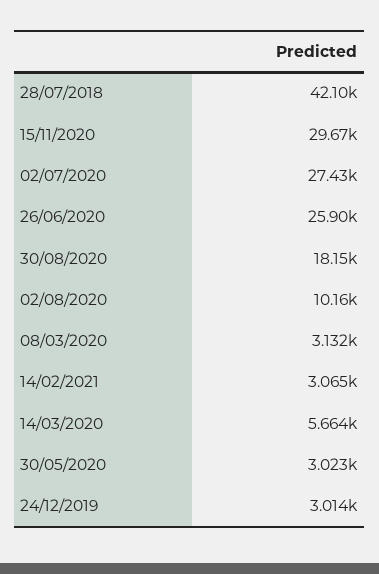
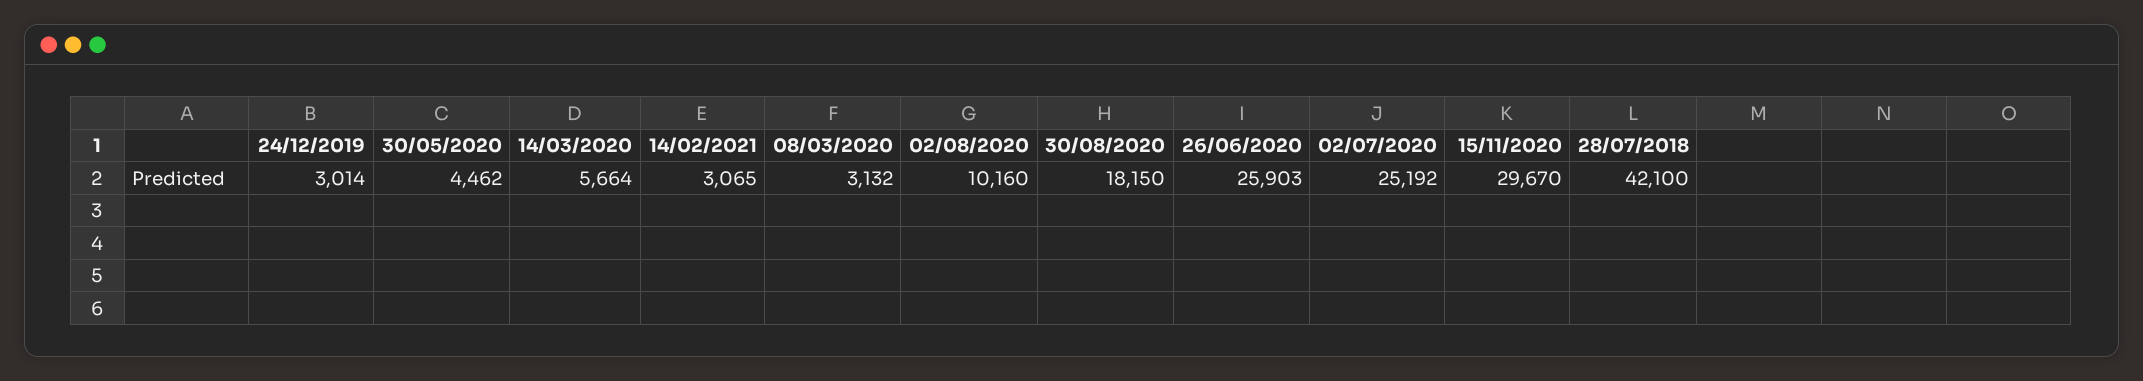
  {
    "28/07/2018": 42100,
    "15/11/2020": 29670,
-   "02/07/2020": 27430,
+   "02/07/2020": 25192,
    "26/06/2020": 25903,
    "30/08/2020": 18150,
    "02/08/2020": 10160,
    "08/03/2020": 3132,
    "14/02/2021": 3065,
    "14/03/2020": 5664,
-   "30/05/2020": 3023,
+   "30/05/2020": 4462,
    "24/12/2019": 3014
  }

